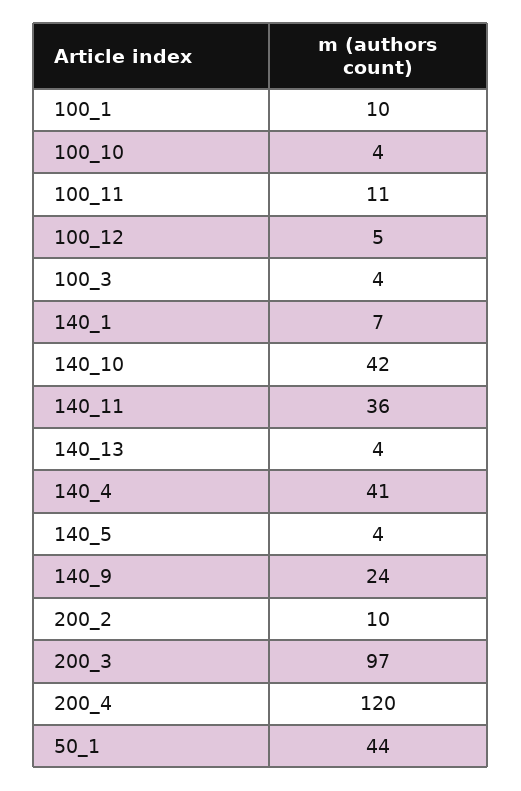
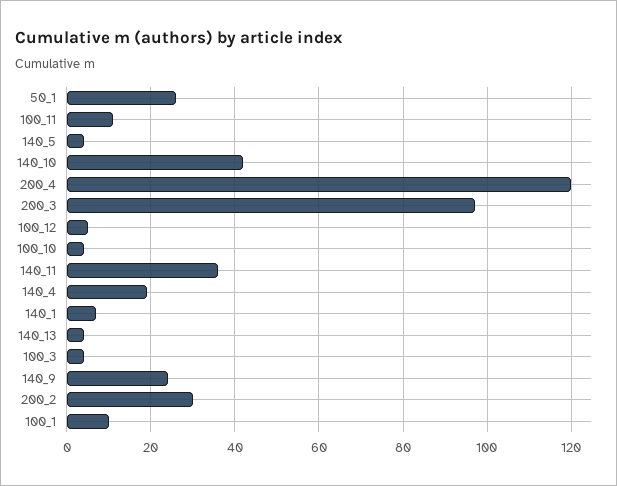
  {
    "100_1": 10,
    "100_10": 4,
    "100_11": 11,
    "100_12": 5,
    "100_3": 4,
    "140_1": 7,
    "140_10": 42,
    "140_11": 36,
    "140_13": 4,
-   "140_4": 41,
+   "140_4": 20,
    "140_5": 4,
    "140_9": 24,
-   "200_2": 10,
+   "200_2": 30,
    "200_3": 97,
    "200_4": 120,
-   "50_1": 44
+   "50_1": 25
  }

